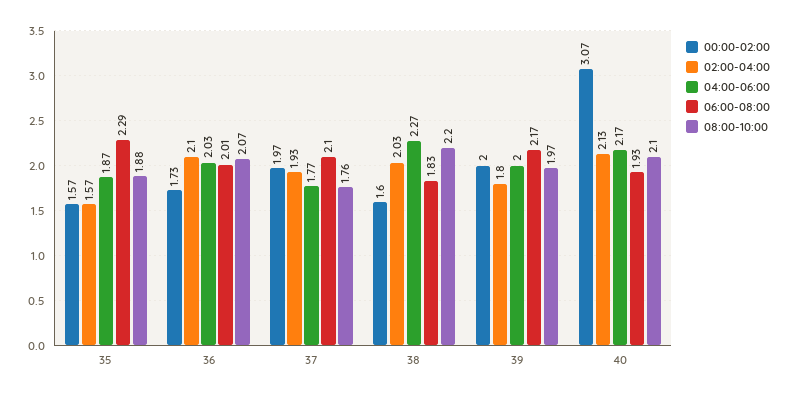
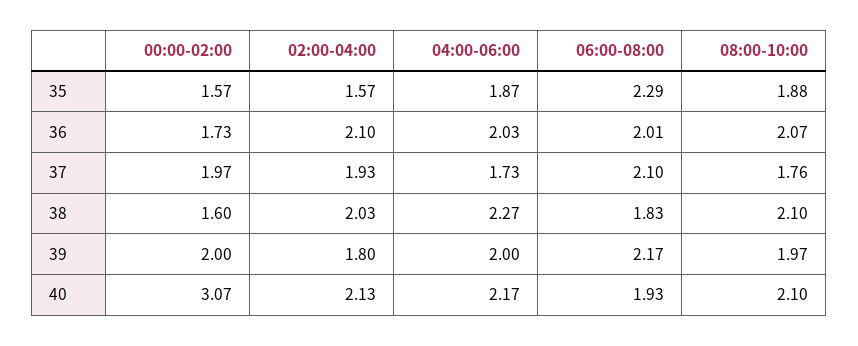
  {
    "00:00-02:00": {
      "35": 1.57,
      "36": 1.73,
      "37": 1.97,
      "38": 1.6,
      "39": 2,
      "40": 3.07
    },
    "02:00-04:00": {
      "35": 1.57,
      "36": 2.1,
      "37": 1.93,
      "38": 2.03,
      "39": 1.8,
      "40": 2.13
    },
    "04:00-06:00": {
      "35": 1.87,
      "36": 2.03,
-     "37": 1.77,
+     "37": 1.73,
      "38": 2.27,
      "39": 2,
      "40": 2.17
    },
    "06:00-08:00": {
      "35": 2.29,
      "36": 2.01,
      "37": 2.1,
      "38": 1.83,
      "39": 2.17,
      "40": 1.93
    },
    "08:00-10:00": {
      "35": 1.88,
      "36": 2.07,
      "37": 1.76,
-     "38": 2.2,
+     "38": 2.1,
      "39": 1.97,
      "40": 2.1
    }
  }

